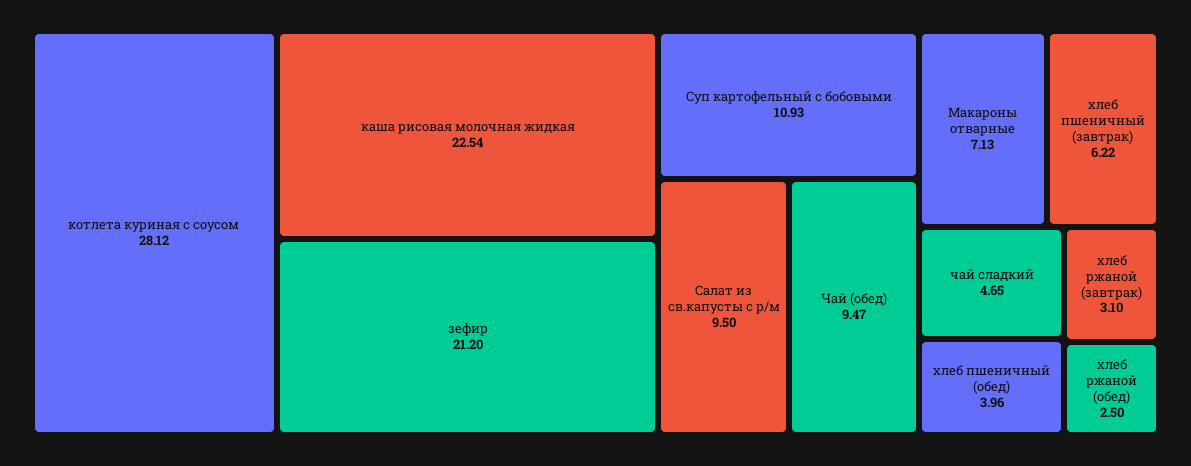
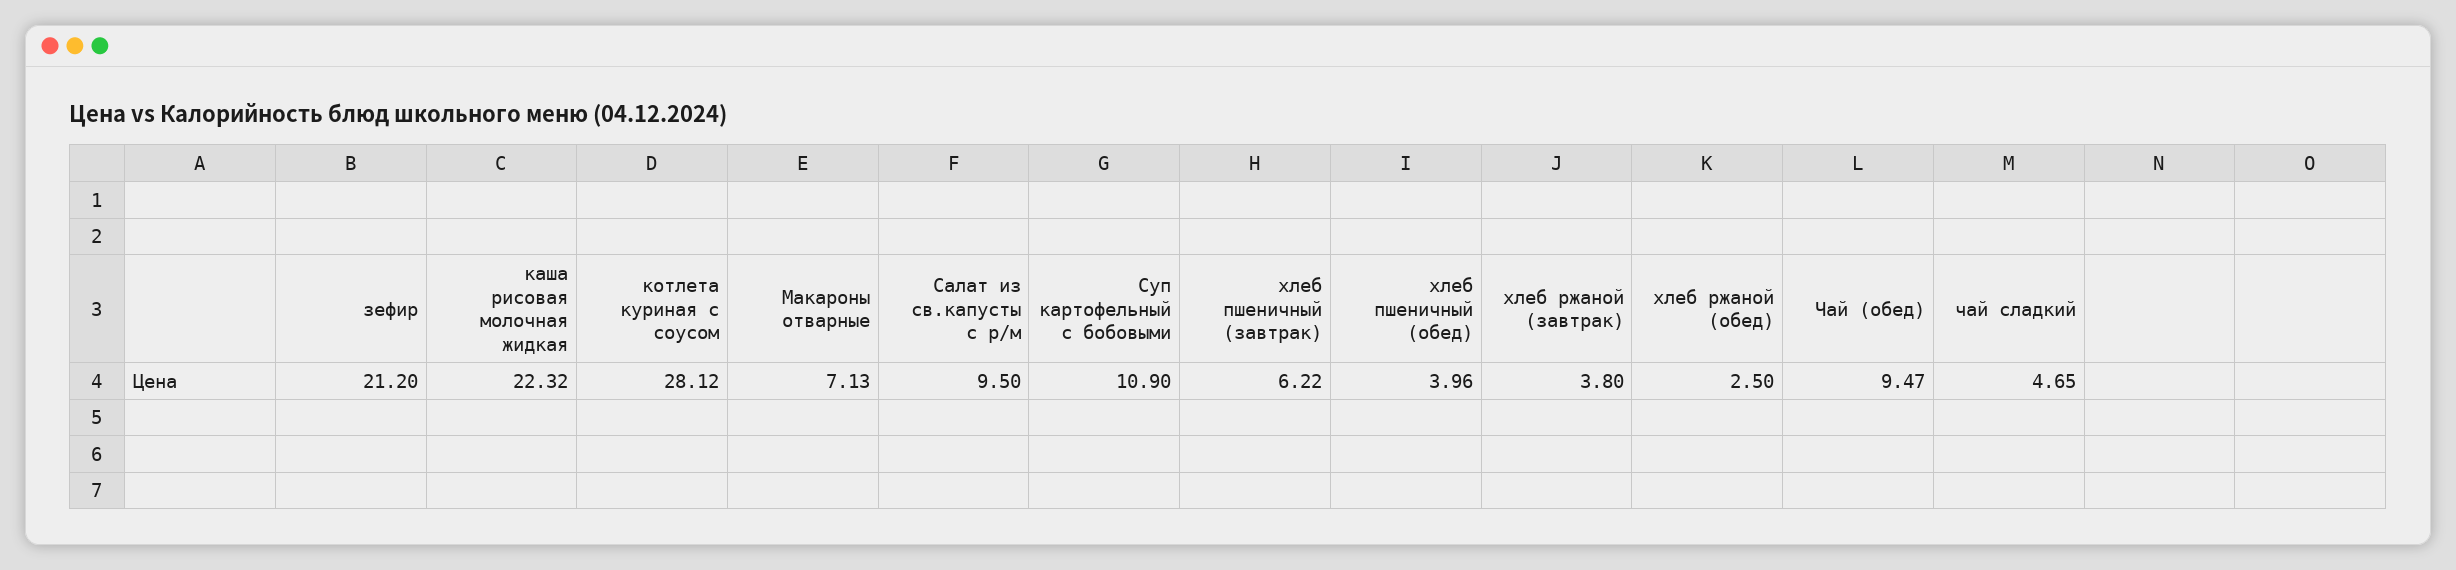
  {
    "котлета куриная с соусом": 28.12,
-   "каша рисовая молочная жидкая": 22.54,
+   "каша рисовая молочная жидкая": 22.32,
    "зефир": 21.2,
-   "Суп картофельный с бобовыми": 10.93,
+   "Суп картофельный с бобовыми": 10.9,
    "Салат из св.капусты с р/м": 9.5,
    "Чай (обед)": 9.47,
    "Макароны отварные": 7.13,
    "хлеб пшеничный (завтрак)": 6.22,
    "чай сладкий": 4.65,
    "хлеб пшеничный (обед)": 3.96,
-   "хлеб ржаной (завтрак)": 3.1,
+   "хлеб ржаной (завтрак)": 3.8,
    "хлеб ржаной (обед)": 2.5
  }

